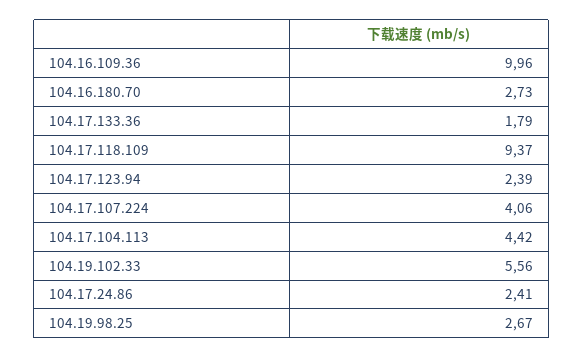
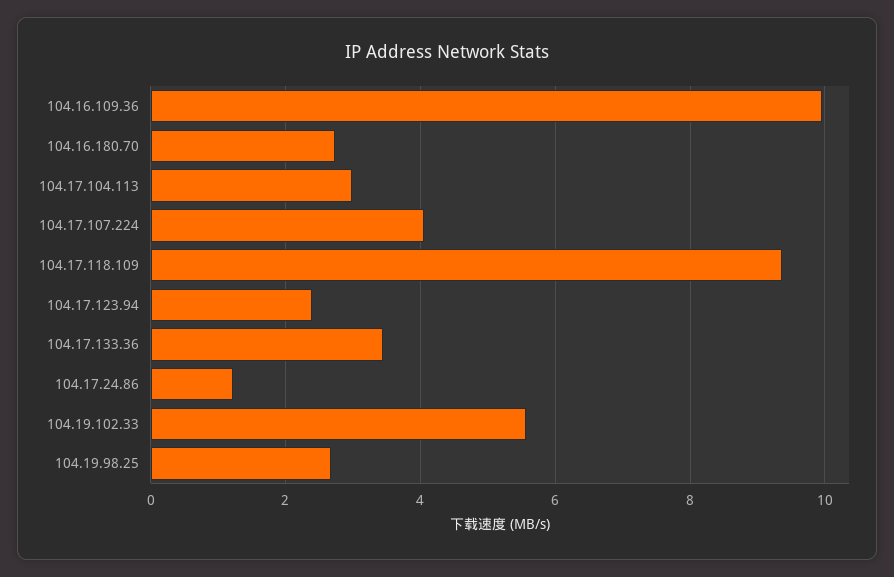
  {
    "104.16.109.36": 9.96,
    "104.16.180.70": 2.73,
-   "104.17.133.36": 1.79,
+   "104.17.133.36": 3.4,
    "104.17.118.109": 9.37,
    "104.17.123.94": 2.39,
    "104.17.107.224": 4.06,
-   "104.17.104.113": 4.42,
+   "104.17.104.113": 3,
    "104.19.102.33": 5.56,
-   "104.17.24.86": 2.41,
+   "104.17.24.86": 1.2,
    "104.19.98.25": 2.67
  }

